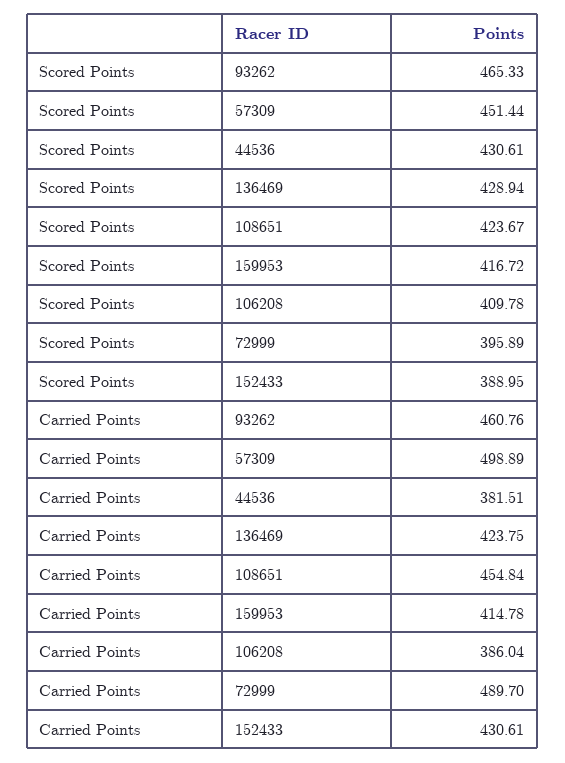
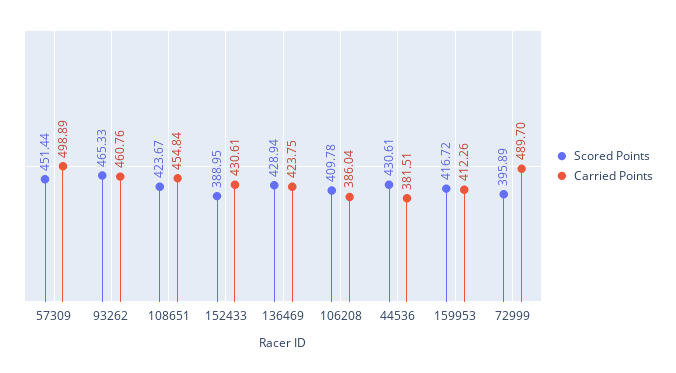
  {
    "Scored Points": {
      "93262": 465.33,
      "57309": 451.44,
      "44536": 430.61,
      "136469": 428.94,
      "108651": 423.67,
      "159953": 416.72,
      "106208": 409.78,
      "72999": 395.89,
      "152433": 388.95
    },
    "Carried Points": {
      "93262": 460.76,
      "57309": 498.89,
      "44536": 381.51,
      "136469": 423.75,
      "108651": 454.84,
-     "159953": 414.78,
+     "159953": 412.26,
      "106208": 386.04,
      "72999": 489.7,
      "152433": 430.61
    }
  }

